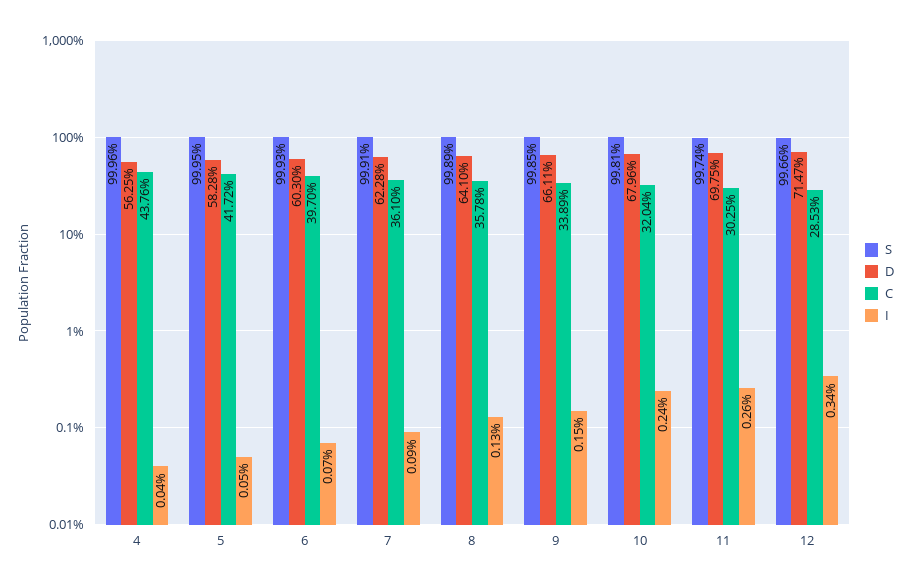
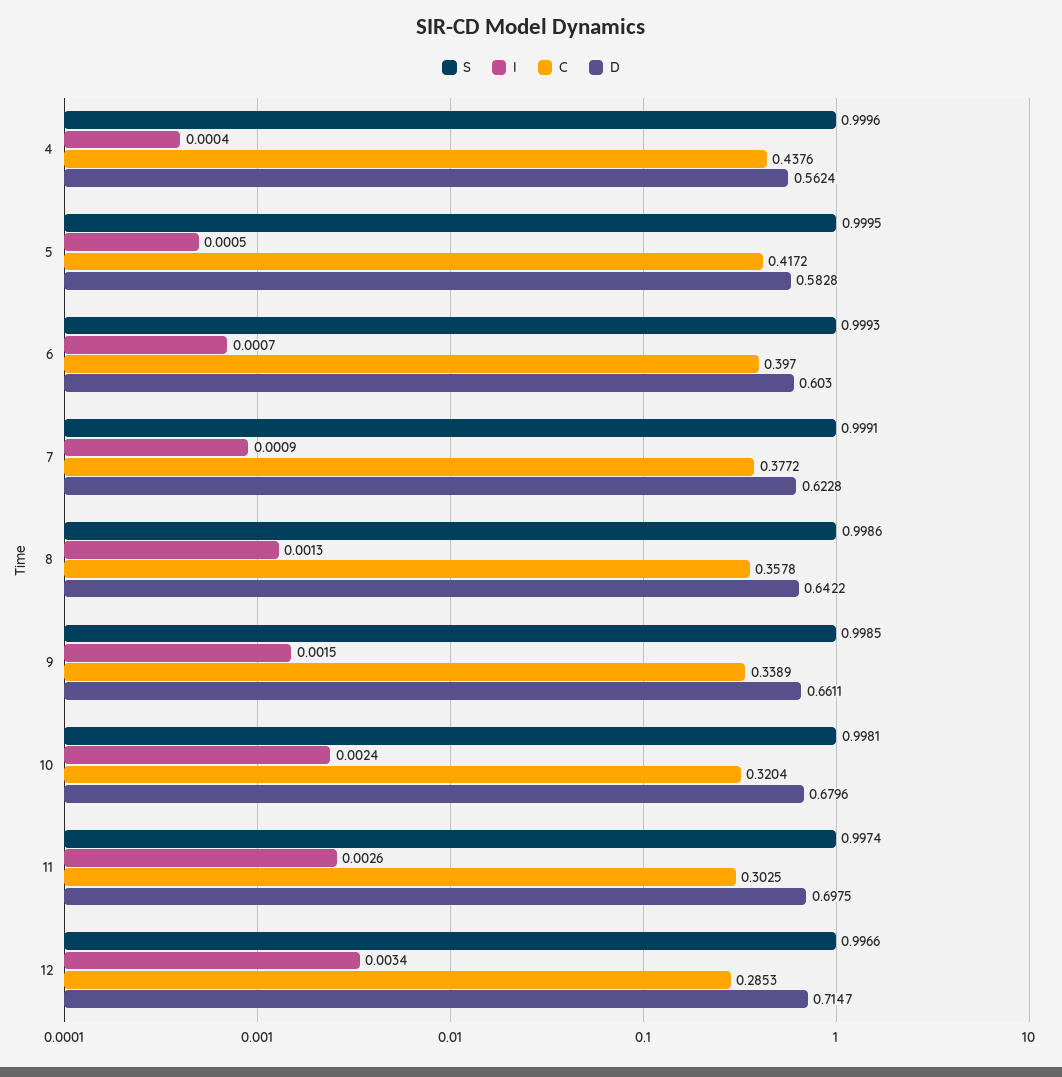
  {
    "S": {
      "4": 0.9996,
      "5": 0.9995,
      "6": 0.9993,
      "7": 0.9991,
-     "8": 0.9989,
+     "8": 0.9986,
      "9": 0.9985,
      "10": 0.9981,
      "11": 0.9974,
      "12": 0.9966
    },
    "D": {
-     "4": 0.5625,
+     "4": 0.5624,
      "5": 0.5828,
      "6": 0.603,
      "7": 0.6228,
-     "8": 0.641,
+     "8": 0.6422,
      "9": 0.6611,
      "10": 0.6796,
      "11": 0.6975,
      "12": 0.7147
    },
    "C": {
      "4": 0.4376,
      "5": 0.4172,
      "6": 0.397,
-     "7": 0.361,
+     "7": 0.3772,
      "8": 0.3578,
      "9": 0.3389,
      "10": 0.3204,
      "11": 0.3025,
      "12": 0.2853
    },
    "I": {
      "4": 0.0004,
      "5": 0.0005,
      "6": 0.0007,
      "7": 0.0009,
      "8": 0.0013,
      "9": 0.0015,
      "10": 0.0024,
      "11": 0.0026,
      "12": 0.0034
    }
  }

